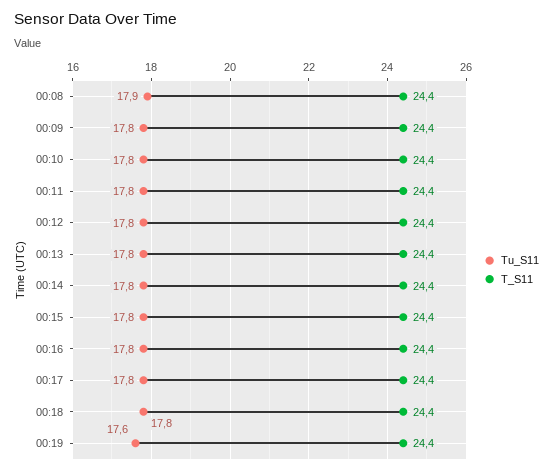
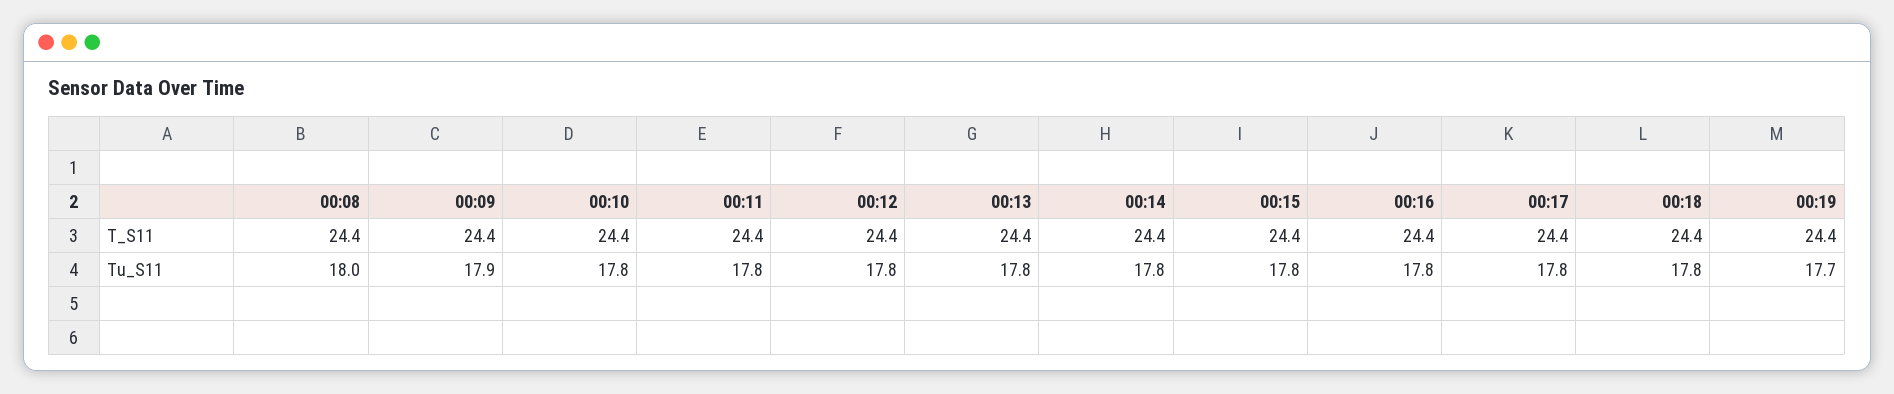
  {
    "Tu_S11": {
-     "00:08": 17.9,
+     "00:08": 18,
-     "00:09": 17.8,
+     "00:09": 17.9,
      "00:10": 17.8,
      "00:11": 17.8,
      "00:12": 17.8,
      "00:13": 17.8,
      "00:14": 17.8,
      "00:15": 17.8,
      "00:16": 17.8,
      "00:17": 17.8,
      "00:18": 17.8,
-     "00:19": 17.6
+     "00:19": 17.7
    },
    "T_S11": {
      "00:08": 24.4,
      "00:09": 24.4,
      "00:10": 24.4,
      "00:11": 24.4,
      "00:12": 24.4,
      "00:13": 24.4,
      "00:14": 24.4,
      "00:15": 24.4,
      "00:16": 24.4,
      "00:17": 24.4,
      "00:18": 24.4,
      "00:19": 24.4
    }
  }

